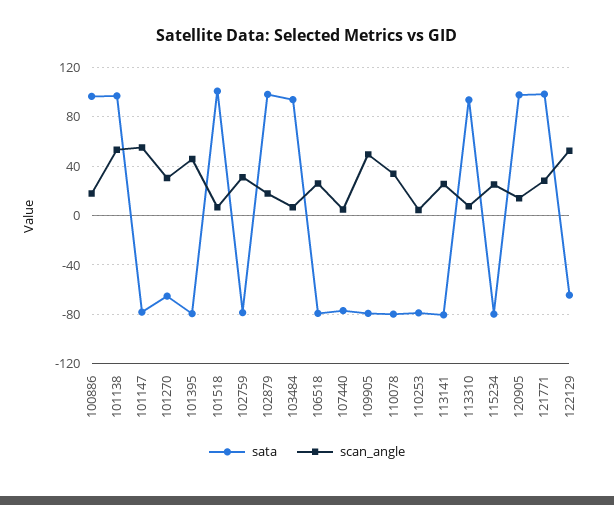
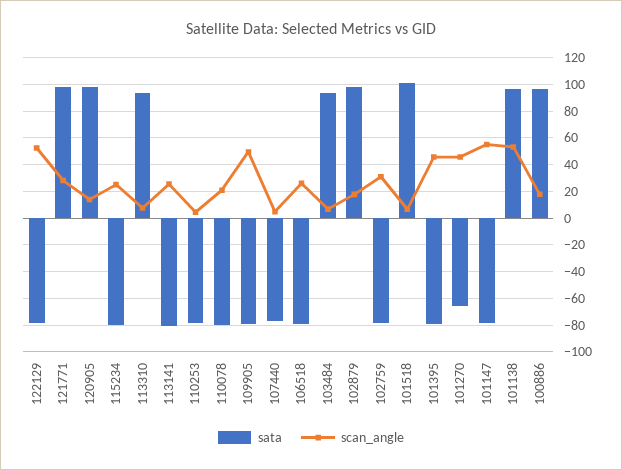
  {
    "sata": {
      "100886": 95,
      "101138": 95,
      "101147": -80,
      "101270": -65,
      "101395": -80,
      "101518": 100,
      "102759": -80,
      "102879": 100,
      "103484": 95,
      "106518": -80,
      "107440": -75,
      "109905": -80,
      "110078": -80,
      "110253": -80,
      "113141": -80,
      "113310": 95,
      "115234": -80,
      "120905": 100,
      "121771": 100,
-     "122129": -65
+     "122129": -80
    },
    "scan_angle": {
      "100886": 20,
      "101138": 55,
      "101147": 55,
-     "101270": 30,
+     "101270": 45,
      "101395": 45,
      "101518": 5,
      "102759": 30,
      "102879": 20,
      "103484": 5,
      "106518": 25,
      "107440": 5,
      "109905": 50,
-     "110078": 35,
+     "110078": 20,
      "110253": 5,
      "113141": 25,
      "113310": 10,
      "115234": 25,
      "120905": 15,
      "121771": 30,
      "122129": 50
    }
  }

